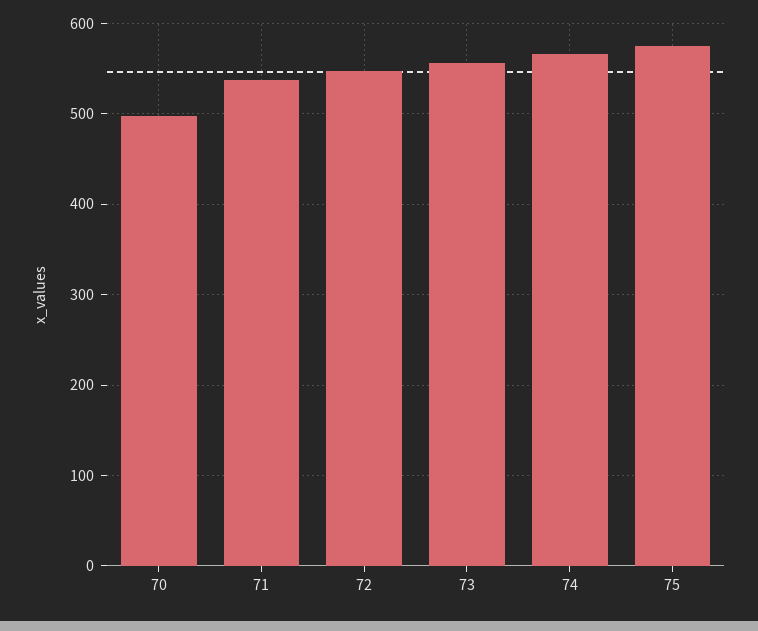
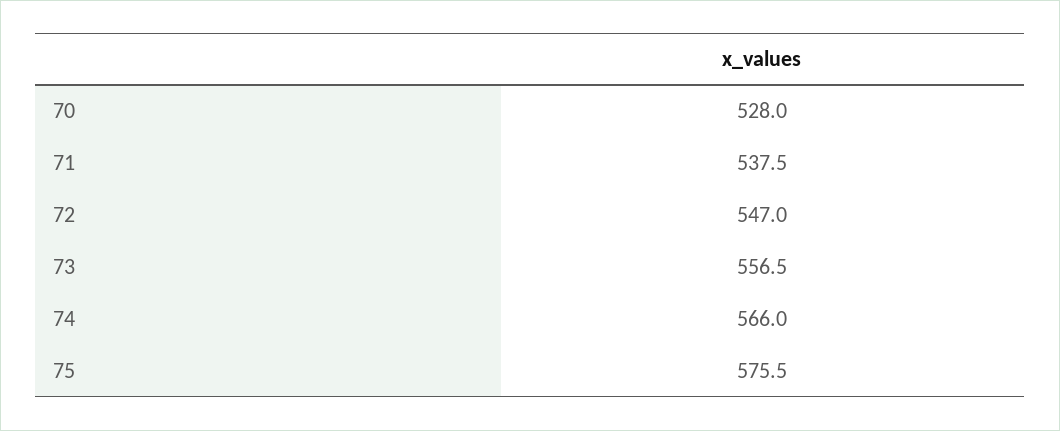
  {
-   "70": 500,
+   "70": 528,
    "71": 537.5,
    "72": 547,
    "73": 556.5,
    "74": 566,
    "75": 575.5
  }

